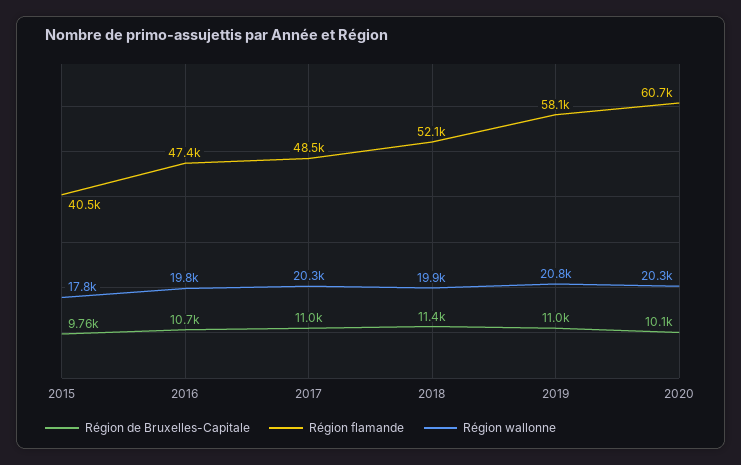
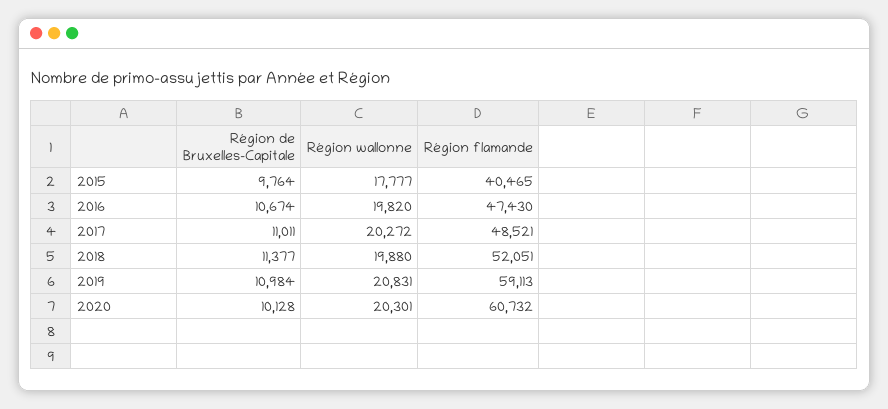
  {
    "Région de Bruxelles-Capitale": {
      "2015": 9764,
      "2016": 10674,
      "2017": 11011,
      "2018": 11377,
      "2019": 10984,
      "2020": 10128
    },
    "Région flamande": {
      "2015": 40465,
      "2016": 47430,
      "2017": 48521,
      "2018": 52051,
-     "2019": 58100,
+     "2019": 59113,
      "2020": 60732
    },
    "Région wallonne": {
      "2015": 17777,
      "2016": 19820,
      "2017": 20272,
      "2018": 19880,
      "2019": 20831,
      "2020": 20301
    }
  }

